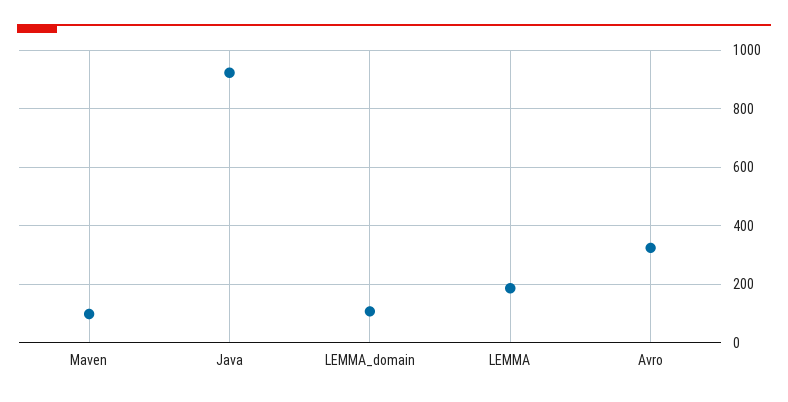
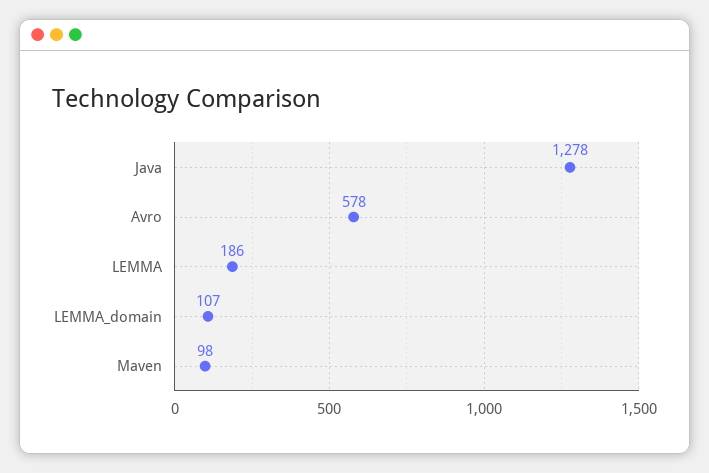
  {
    "Maven": 98,
-   "Java": 925,
+   "Java": 1278,
    "LEMMA_domain": 107,
    "LEMMA": 186,
-   "Avro": 325
+   "Avro": 578
  }

